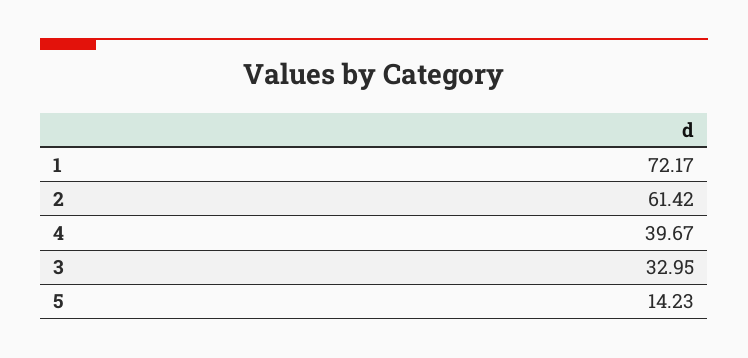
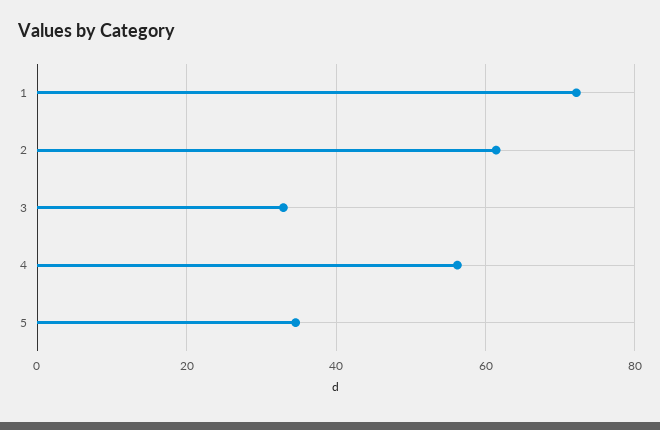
  {
    "1": 72.17,
    "2": 61.42,
-   "4": 39.67,
+   "4": 56,
    "3": 32.95,
-   "5": 14.23
+   "5": 34
  }

